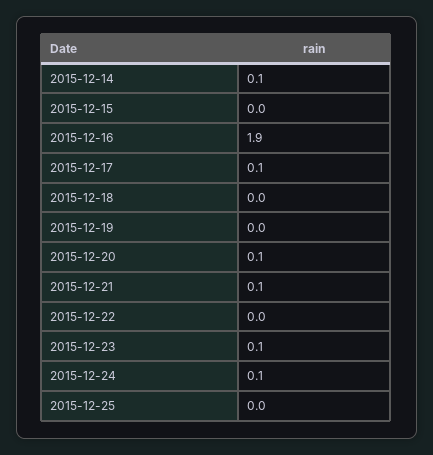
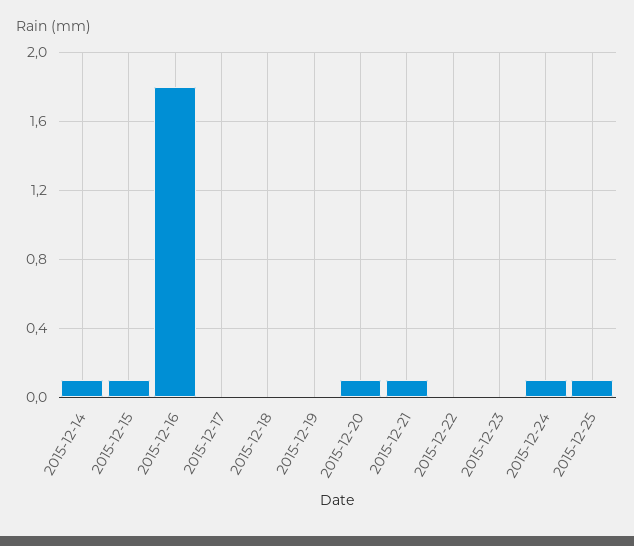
  {
    "2015-12-14": 0.1,
-   "2015-12-15": 0,
+   "2015-12-15": 0.1,
-   "2015-12-16": 1.9,
+   "2015-12-16": 1.8,
-   "2015-12-17": 0.1,
+   "2015-12-17": 0,
    "2015-12-18": 0,
    "2015-12-19": 0,
    "2015-12-20": 0.1,
    "2015-12-21": 0.1,
    "2015-12-22": 0,
-   "2015-12-23": 0.1,
+   "2015-12-23": 0,
    "2015-12-24": 0.1,
-   "2015-12-25": 0
+   "2015-12-25": 0.1
  }

